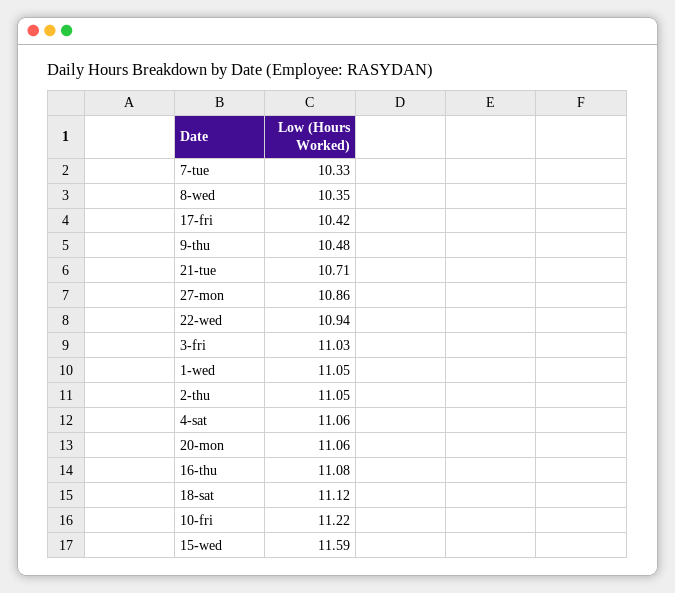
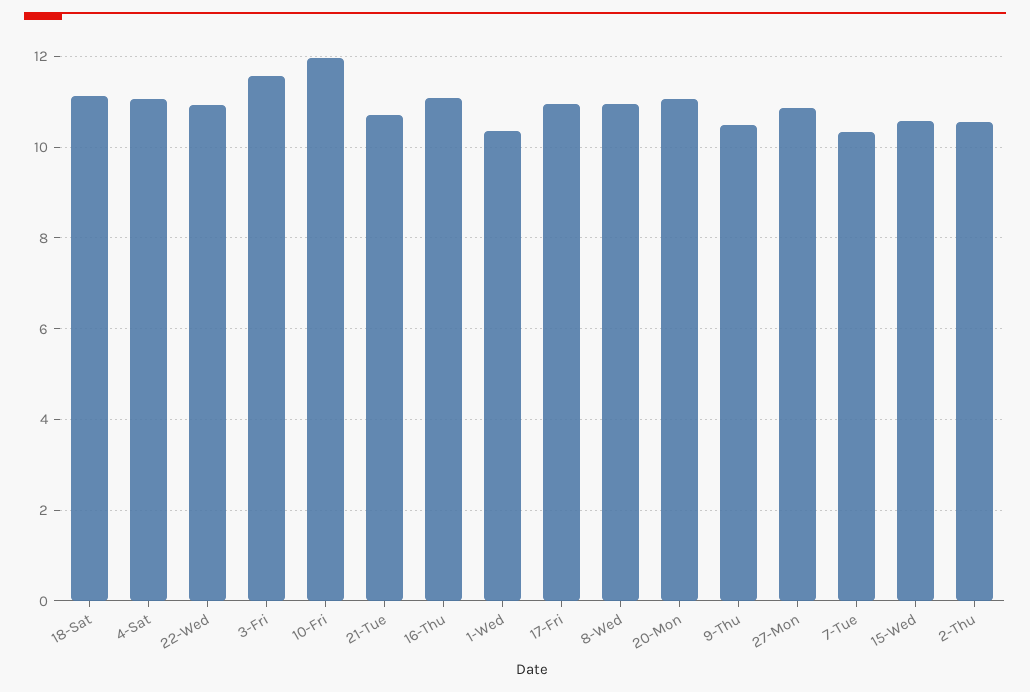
  {
    "7-tue": 10.33,
-   "8-wed": 10.35,
+   "8-wed": 11,
-   "17-fri": 10.42,
+   "17-fri": 11,
    "9-thu": 10.48,
    "21-tue": 10.71,
    "27-mon": 10.86,
    "22-wed": 10.94,
-   "3-fri": 11.03,
+   "3-fri": 11.6,
-   "1-wed": 11.05,
+   "1-wed": 10.4,
-   "2-thu": 11.05,
+   "2-thu": 10.6,
    "4-sat": 11.06,
    "20-mon": 11.06,
    "16-thu": 11.08,
    "18-sat": 11.12,
-   "10-fri": 11.22,
+   "10-fri": 12,
-   "15-wed": 11.59
+   "15-wed": 10.6
  }

